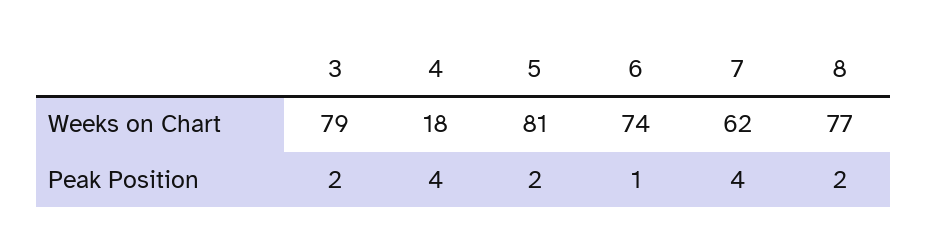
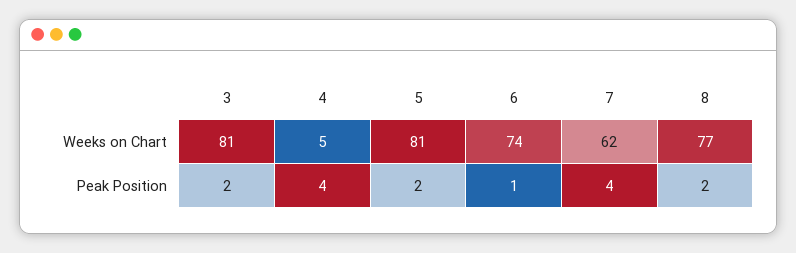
  {
    "3": {
-     "Weeks on Chart": 79,
+     "Weeks on Chart": 81,
      "Peak Position": 2
    },
    "4": {
-     "Weeks on Chart": 18,
+     "Weeks on Chart": 5,
      "Peak Position": 4
    },
    "5": {
      "Weeks on Chart": 81,
      "Peak Position": 2
    },
    "6": {
      "Weeks on Chart": 74,
      "Peak Position": 1
    },
    "7": {
      "Weeks on Chart": 62,
      "Peak Position": 4
    },
    "8": {
      "Weeks on Chart": 77,
      "Peak Position": 2
    }
  }

